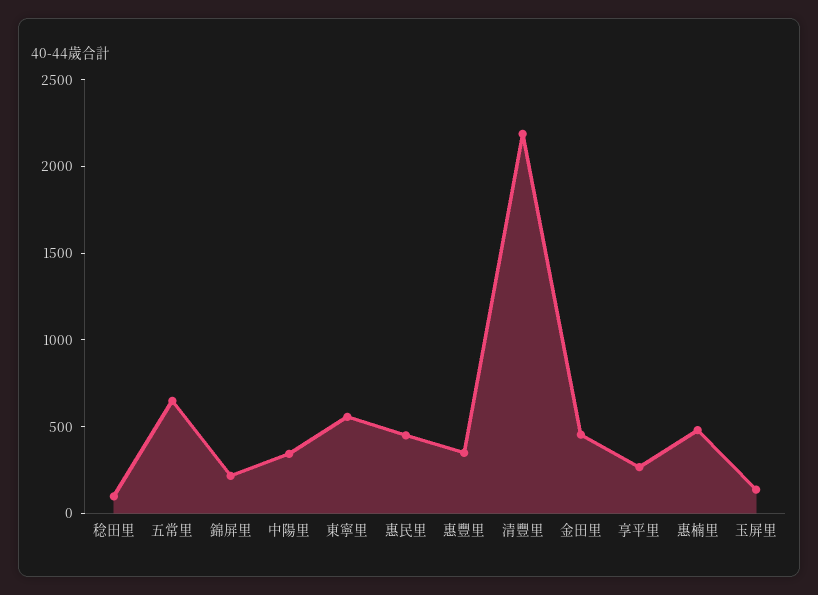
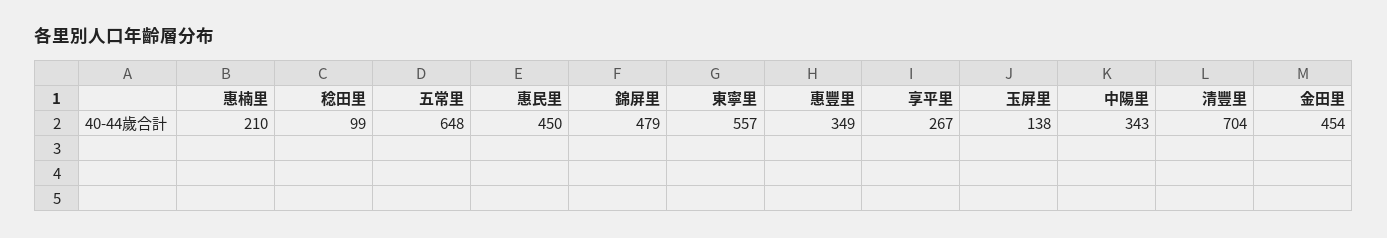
  {
    "稔田里": 99,
    "五常里": 648,
-   "錦屏里": 200,
+   "錦屏里": 479,
    "中陽里": 343,
    "東寧里": 557,
    "惠民里": 450,
    "惠豐里": 349,
-   "清豐里": 2200,
+   "清豐里": 704,
    "金田里": 454,
    "享平里": 267,
-   "惠楠里": 500,
+   "惠楠里": 210,
    "玉屏里": 138
  }

